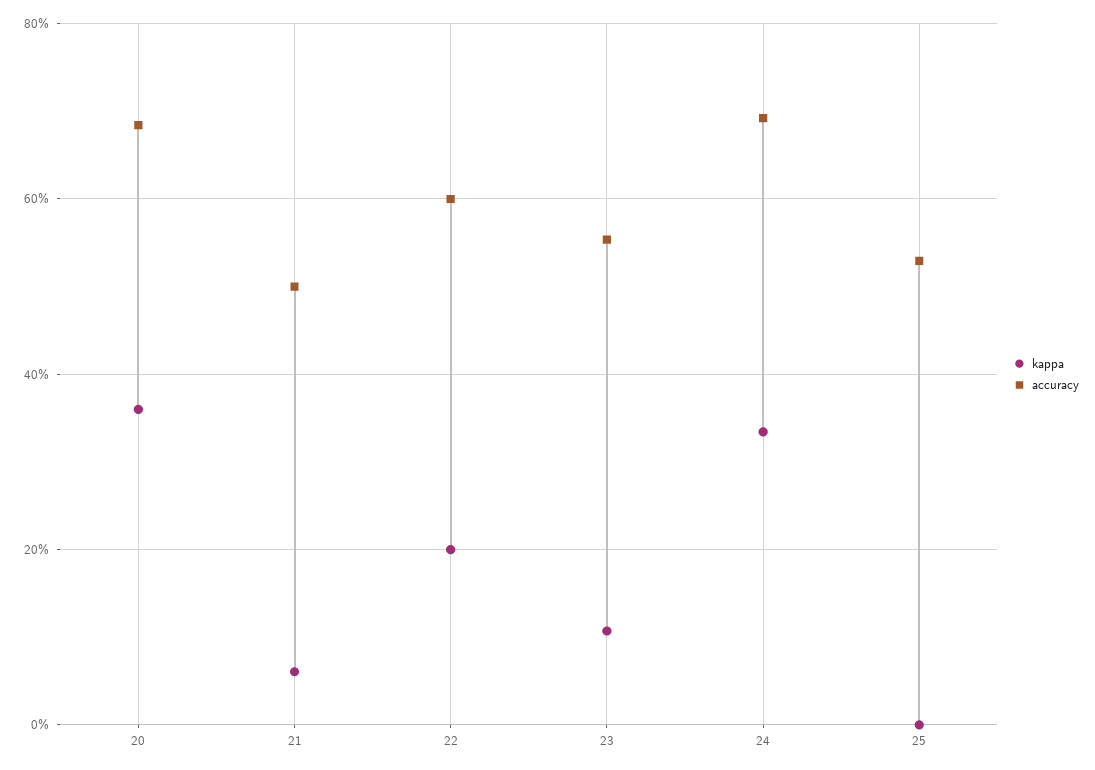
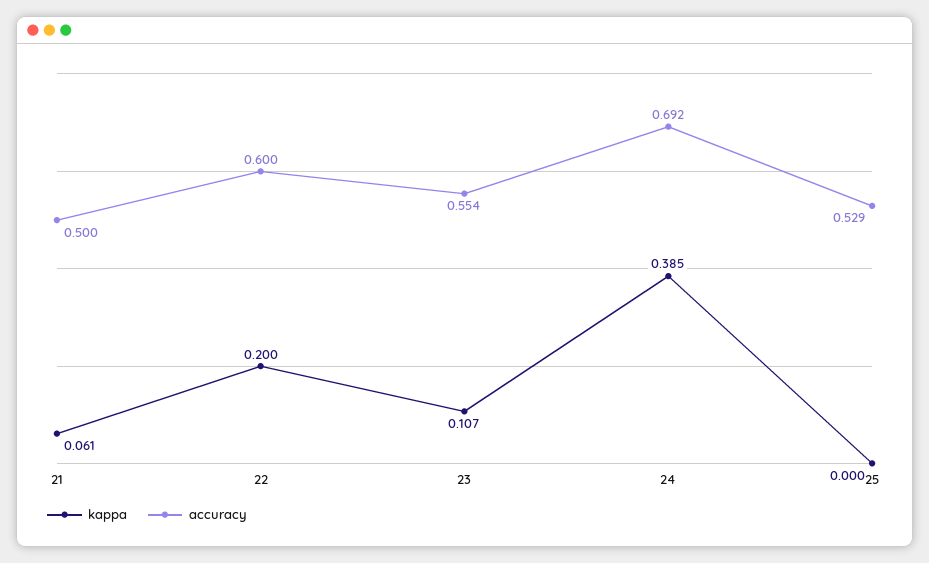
  {
    "kappa": {
-     "20": 0.36,
      "21": 0.061,
      "22": 0.2,
      "23": 0.107,
-     "24": 0.34,
+     "24": 0.385,
      "25": 0
    },
    "accuracy": {
-     "20": 0.68,
      "21": 0.5,
      "22": 0.6,
      "23": 0.554,
      "24": 0.692,
      "25": 0.529
    }
  }

